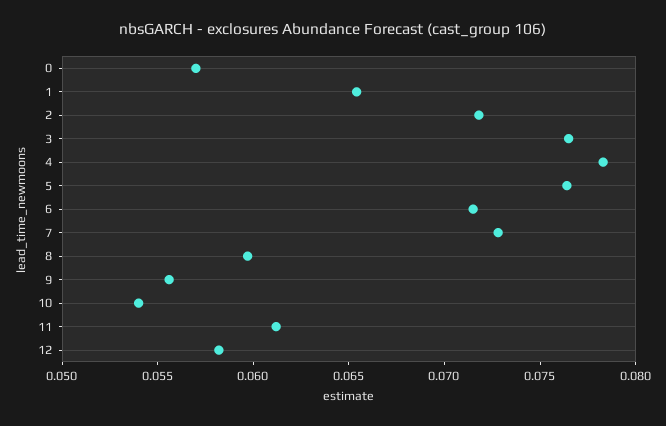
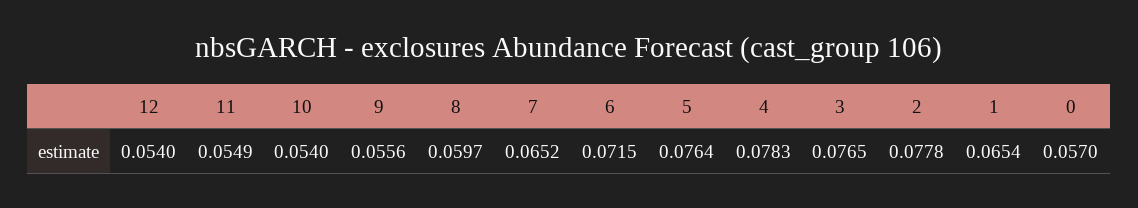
  {
    "0": 0.057,
    "1": 0.0654,
-   "2": 0.072,
+   "2": 0.0778,
    "3": 0.0765,
    "4": 0.0783,
    "5": 0.0764,
    "6": 0.0715,
-   "7": 0.073,
+   "7": 0.0652,
    "8": 0.0597,
    "9": 0.0556,
    "10": 0.054,
-   "11": 0.061,
+   "11": 0.0549,
-   "12": 0.058
+   "12": 0.054
  }

